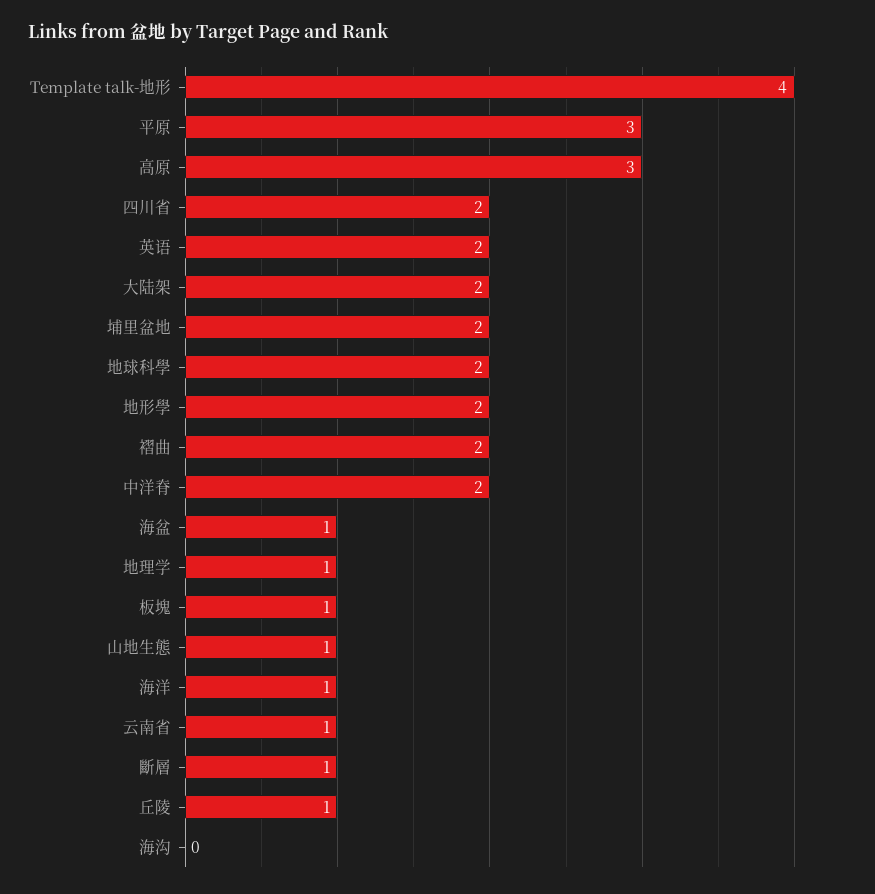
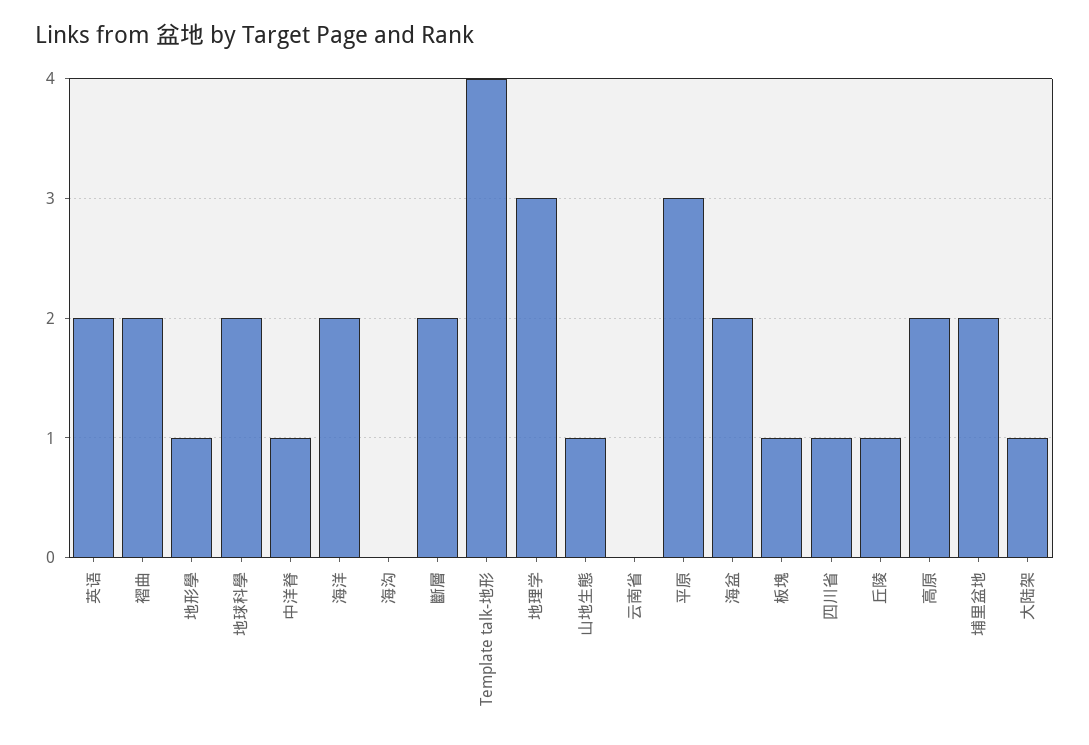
  {
    "Template talk-地形": 4,
    "平原": 3,
-   "高原": 3,
+   "高原": 2,
-   "四川省": 2,
+   "四川省": 1,
    "英语": 2,
-   "大陆架": 2,
+   "大陆架": 1,
    "埔里盆地": 2,
    "地球科學": 2,
-   "地形學": 2,
+   "地形學": 1,
    "褶曲": 2,
-   "中洋脊": 2,
+   "中洋脊": 1,
-   "海盆": 1,
+   "海盆": 2,
-   "地理学": 1,
+   "地理学": 3,
    "板塊": 1,
    "山地生態": 1,
-   "海洋": 1,
+   "海洋": 2,
-   "云南省": 1,
+   "云南省": 0,
-   "斷層": 1,
+   "斷層": 2,
    "丘陵": 1,
    "海沟": 0
  }

